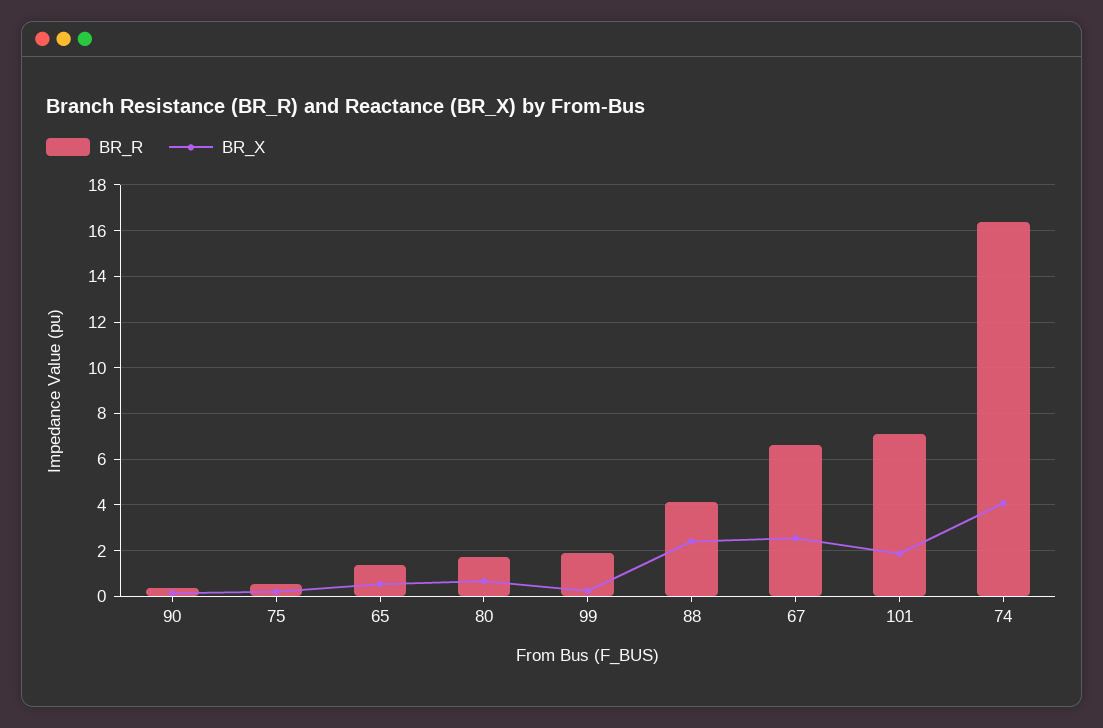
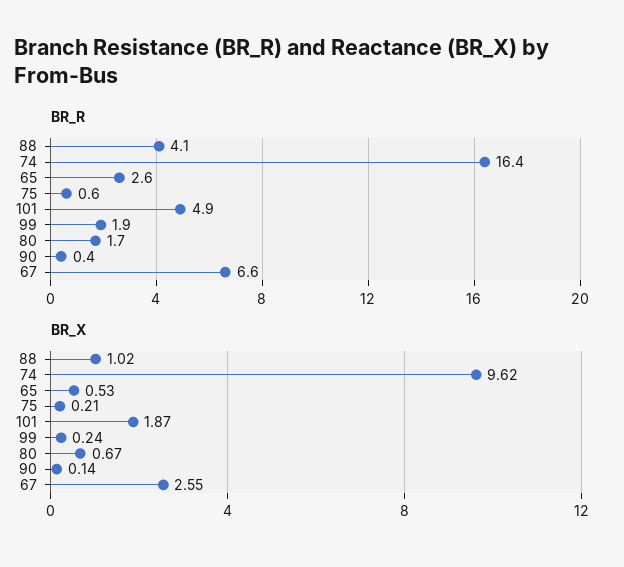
  {
    "BR_R": {
      "90": 0.4,
      "75": 0.6,
-     "65": 1.5,
+     "65": 2.6,
      "80": 1.7,
      "99": 1.9,
      "88": 4.1,
      "67": 6.6,
-     "101": 7,
+     "101": 4.9,
      "74": 16.4
    },
    "BR_X": {
      "90": 0.14,
      "75": 0.21,
      "65": 0.53,
      "80": 0.67,
      "99": 0.24,
-     "88": 2.5,
+     "88": 1.02,
      "67": 2.55,
      "101": 1.87,
-     "74": 4
+     "74": 9.62
    }
  }

